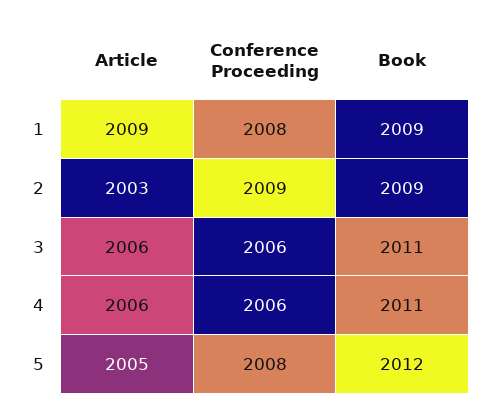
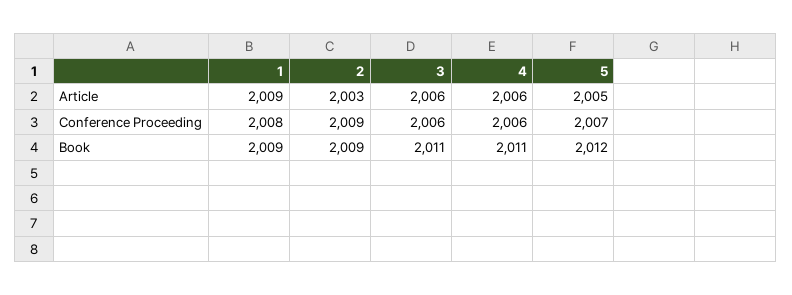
  {
    "Article": {
      "1": 2009,
      "2": 2003,
      "3": 2006,
      "4": 2006,
      "5": 2005
    },
    "Conference Proceeding": {
      "1": 2008,
      "2": 2009,
      "3": 2006,
      "4": 2006,
-     "5": 2008
+     "5": 2007
    },
    "Book": {
      "1": 2009,
      "2": 2009,
      "3": 2011,
      "4": 2011,
      "5": 2012
    }
  }

